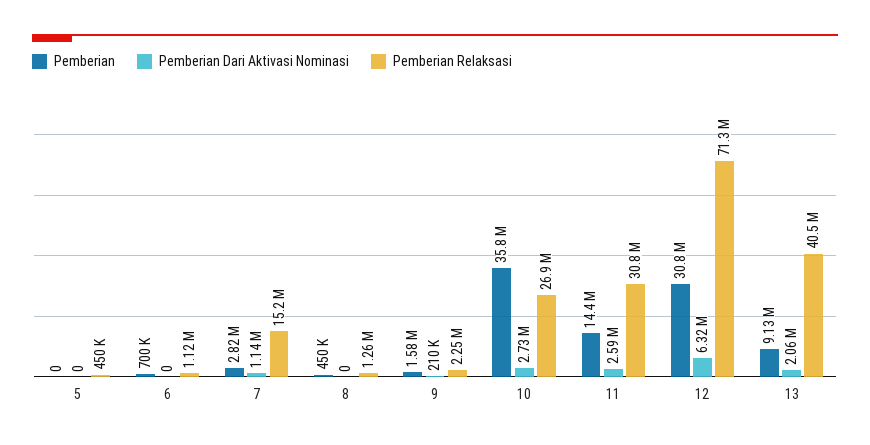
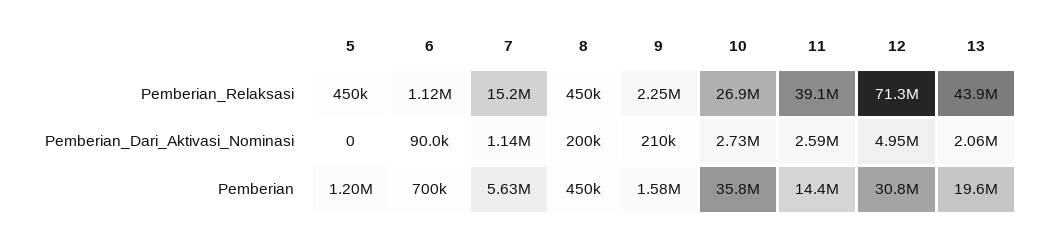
  {
    "Pemberian": {
-     "5": 0,
+     "5": 1200000,
      "6": 700000,
-     "7": 2820000,
+     "7": 5630000,
      "8": 450000,
      "9": 1580000,
      "10": 35800000,
      "11": 14400000,
      "12": 30800000,
-     "13": 9130000
+     "13": 19600000
    },
    "Pemberian Dari Aktivasi Nominasi": {
      "5": 0,
-     "6": 0,
+     "6": 90000,
      "7": 1140000,
-     "8": 0,
+     "8": 200000,
      "9": 210000,
      "10": 2730000,
      "11": 2590000,
-     "12": 6320000,
+     "12": 4950000,
      "13": 2060000
    },
    "Pemberian Relaksasi": {
      "5": 450000,
      "6": 1120000,
      "7": 15200000,
-     "8": 1260000,
+     "8": 450000,
      "9": 2250000,
      "10": 26900000,
-     "11": 30800000,
+     "11": 39100000,
      "12": 71300000,
-     "13": 40500000
+     "13": 43900000
    }
  }

